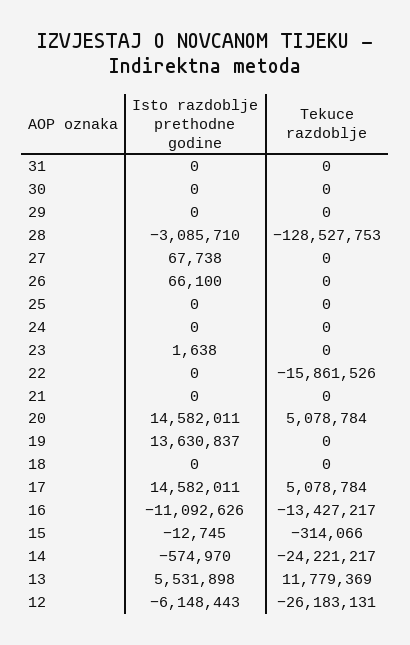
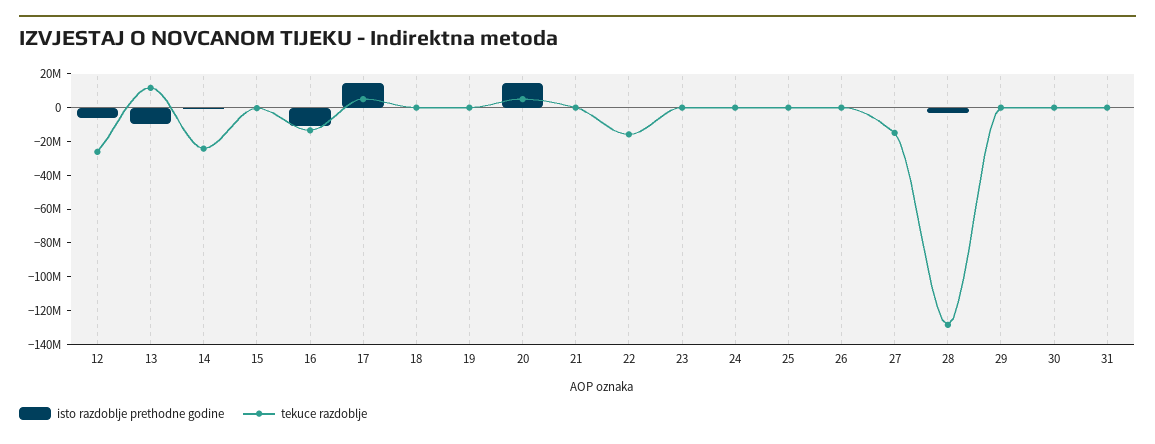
  {
    "Isto razdoblje prethodne godine": {
      "31": 0,
      "30": 0,
      "29": 0,
      "28": -3085710,
      "27": 67738,
      "26": 66100,
      "25": 0,
      "24": 0,
      "23": 1638,
      "22": 0,
      "21": 0,
      "20": 14582011,
-     "19": 13630837,
+     "19": 0,
      "18": 0,
      "17": 14582011,
      "16": -11092626,
      "15": -12745,
      "14": -574970,
-     "13": 5531898,
+     "13": -10000000,
      "12": -6148443
    },
    "Tekuce razdoblje": {
      "31": 0,
      "30": 0,
      "29": 0,
      "28": -128527753,
-     "27": 0,
+     "27": -15000000,
      "26": 0,
      "25": 0,
      "24": 0,
      "23": 0,
      "22": -15861526,
      "21": 0,
      "20": 5078784,
      "19": 0,
      "18": 0,
      "17": 5078784,
      "16": -13427217,
      "15": -314066,
      "14": -24221217,
      "13": 11779369,
      "12": -26183131
    }
  }

